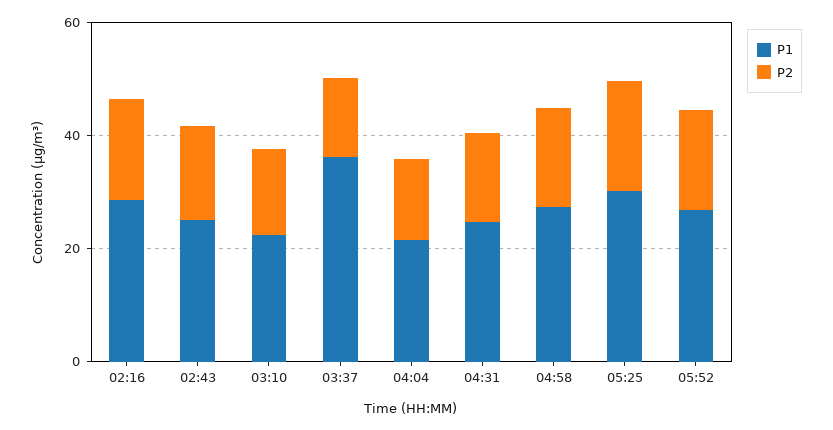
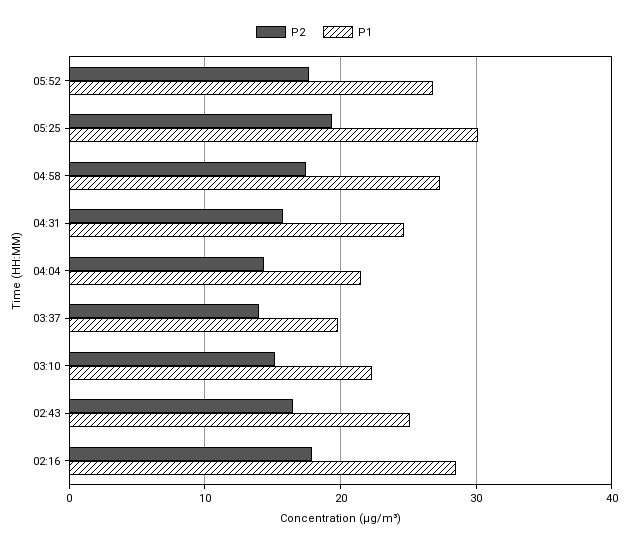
  {
    "P1": {
      "02:16": 29,
      "02:43": 25,
      "03:10": 22,
-     "03:37": 35,
+     "03:37": 20,
      "04:04": 22,
      "04:31": 25,
      "04:58": 27,
      "05:25": 30,
      "05:52": 27
    },
    "P2": {
      "02:16": 18,
      "02:43": 17,
      "03:10": 15,
      "03:37": 14,
      "04:04": 14,
      "04:31": 16,
      "04:58": 17,
      "05:25": 19,
      "05:52": 18
    }
  }

